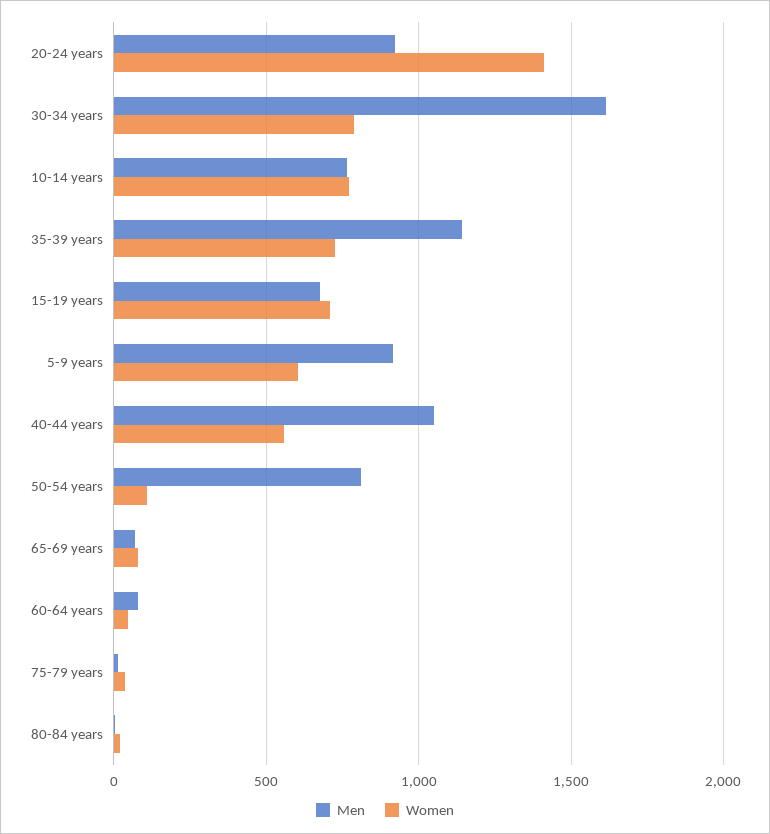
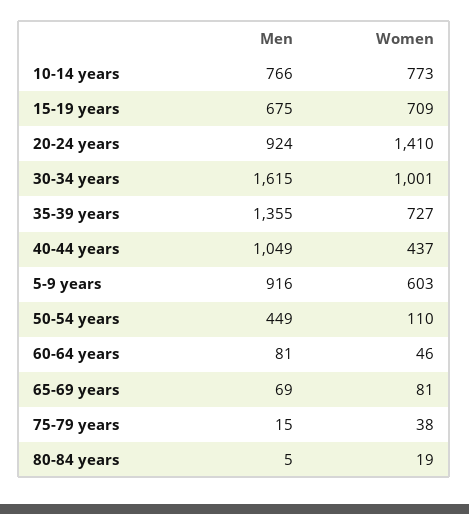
  {
    "Men": {
      "20-24 years": 924,
      "30-34 years": 1615,
      "10-14 years": 766,
-     "35-39 years": 1150,
+     "35-39 years": 1355,
      "15-19 years": 675,
      "5-9 years": 916,
      "40-44 years": 1049,
-     "50-54 years": 800,
+     "50-54 years": 449,
      "65-69 years": 69,
      "60-64 years": 81,
      "75-79 years": 15,
      "80-84 years": 5
    },
    "Women": {
      "20-24 years": 1410,
-     "30-34 years": 800,
+     "30-34 years": 1001,
      "10-14 years": 773,
      "35-39 years": 727,
      "15-19 years": 709,
      "5-9 years": 603,
-     "40-44 years": 550,
+     "40-44 years": 437,
      "50-54 years": 110,
      "65-69 years": 81,
      "60-64 years": 46,
      "75-79 years": 38,
      "80-84 years": 19
    }
  }

